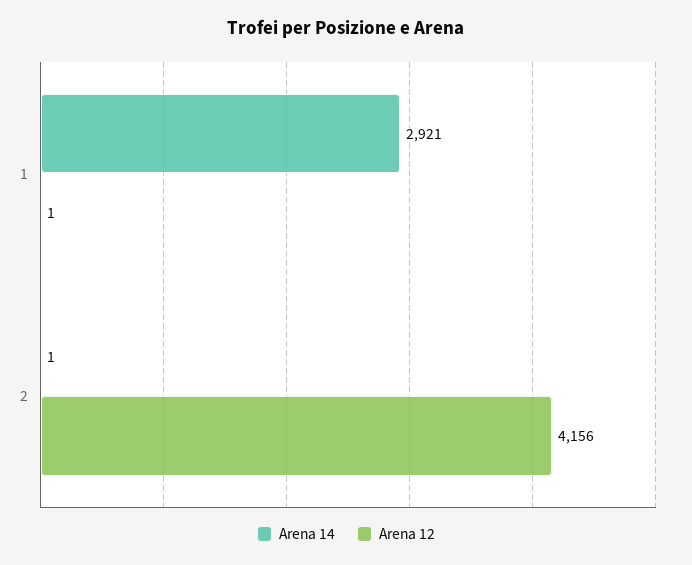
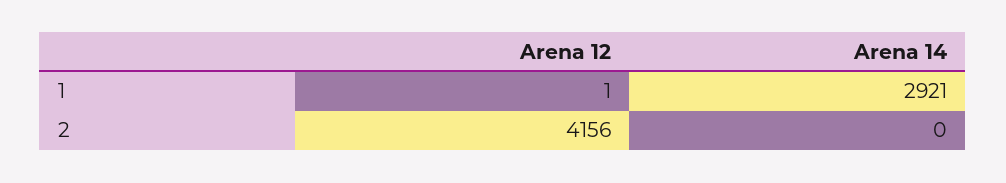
  {
    "Arena 14": {
      "1": 2921,
-     "2": 1
+     "2": 0
    },
    "Arena 12": {
      "1": 1,
      "2": 4156
    }
  }

